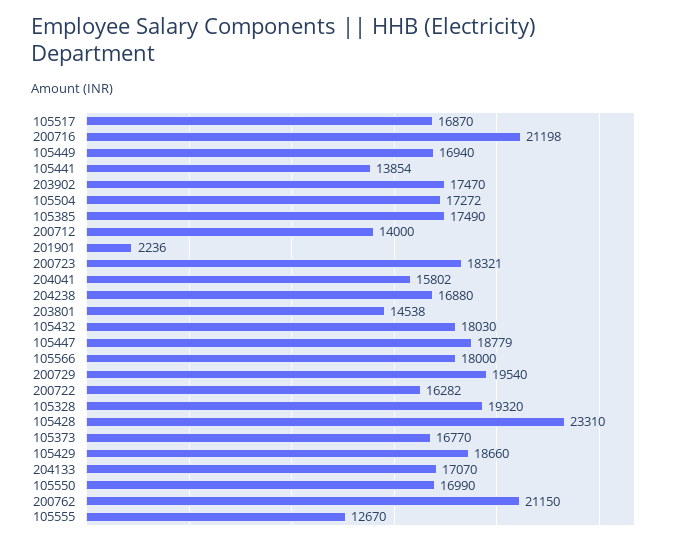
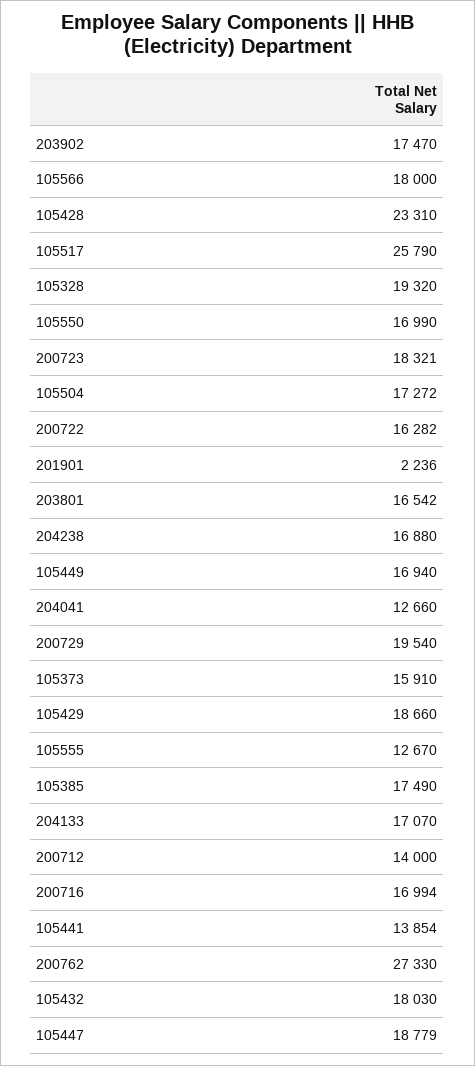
  {
-   "105517": 16870,
+   "105517": 25790,
-   "200716": 21198,
+   "200716": 16994,
    "105449": 16940,
    "105441": 13854,
    "203902": 17470,
    "105504": 17272,
    "105385": 17490,
    "200712": 14000,
    "201901": 2236,
    "200723": 18321,
-   "204041": 15802,
+   "204041": 12660,
    "204238": 16880,
-   "203801": 14538,
+   "203801": 16542,
    "105432": 18030,
    "105447": 18779,
    "105566": 18000,
    "200729": 19540,
    "200722": 16282,
    "105328": 19320,
    "105428": 23310,
-   "105373": 16770,
+   "105373": 15910,
    "105429": 18660,
    "204133": 17070,
    "105550": 16990,
-   "200762": 21150,
+   "200762": 27330,
    "105555": 12670
  }

